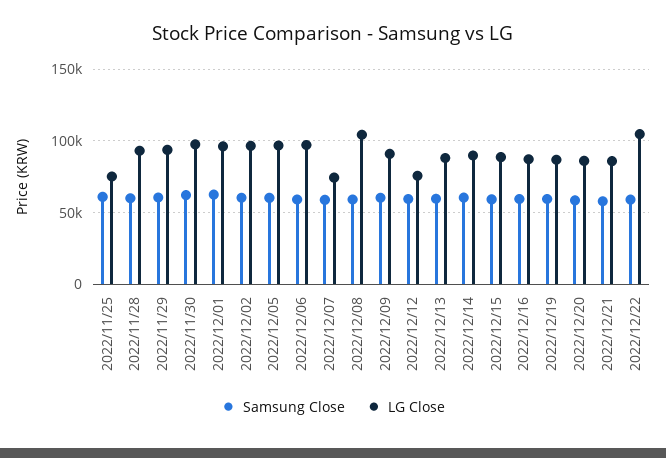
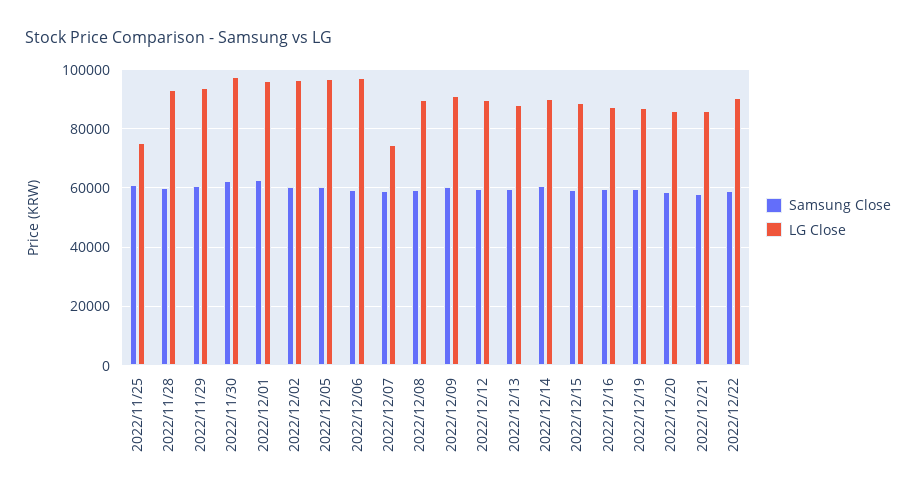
  {
    "Samsung Close": {
      "2022/11/25": 60000,
      "2022/11/28": 60000,
      "2022/11/29": 60000,
      "2022/11/30": 62500,
      "2022/12/01": 62500,
      "2022/12/02": 60000,
      "2022/12/05": 60000,
      "2022/12/06": 60000,
      "2022/12/07": 60000,
      "2022/12/08": 60000,
      "2022/12/09": 60000,
      "2022/12/12": 60000,
      "2022/12/13": 60000,
      "2022/12/14": 60000,
      "2022/12/15": 60000,
      "2022/12/16": 60000,
      "2022/12/19": 60000,
      "2022/12/20": 57500,
      "2022/12/21": 57500,
      "2022/12/22": 60000
    },
    "LG Close": {
      "2022/11/25": 75000,
      "2022/11/28": 92500,
      "2022/11/29": 95000,
      "2022/11/30": 97500,
      "2022/12/01": 95000,
      "2022/12/02": 97500,
      "2022/12/05": 97500,
      "2022/12/06": 97500,
      "2022/12/07": 75000,
-     "2022/12/08": 105000,
+     "2022/12/08": 90000,
      "2022/12/09": 90000,
-     "2022/12/12": 75000,
+     "2022/12/12": 90000,
      "2022/12/13": 87500,
      "2022/12/14": 90000,
      "2022/12/15": 87500,
      "2022/12/16": 87500,
      "2022/12/19": 87500,
      "2022/12/20": 85000,
      "2022/12/21": 85000,
-     "2022/12/22": 105000
+     "2022/12/22": 90000
    }
  }

